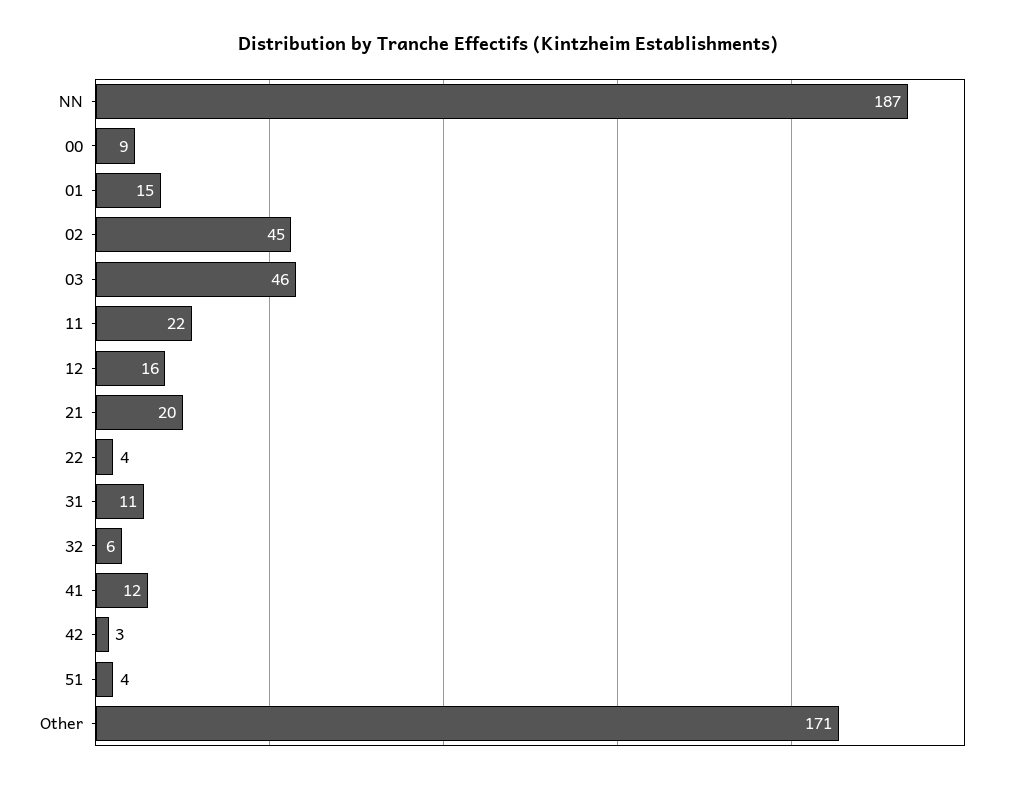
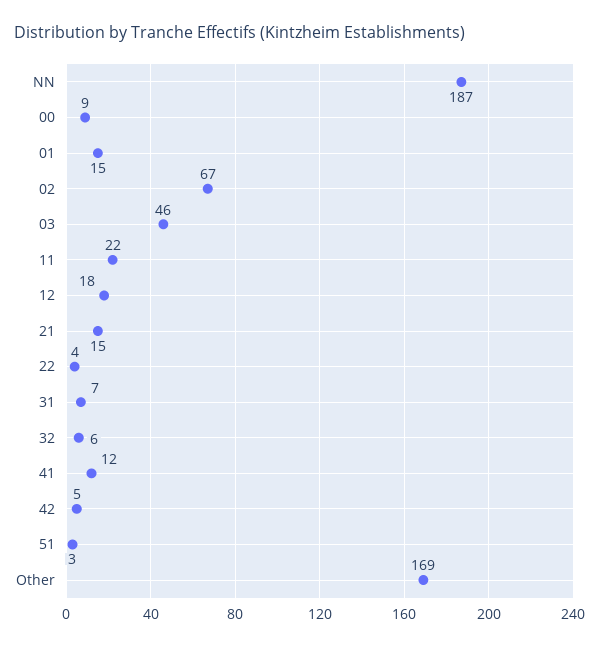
  {
    "NN": 187,
    "00": 9,
    "01": 15,
-   "02": 45,
+   "02": 67,
    "03": 46,
    "11": 22,
-   "12": 16,
+   "12": 18,
-   "21": 20,
+   "21": 15,
    "22": 4,
-   "31": 11,
+   "31": 7,
    "32": 6,
    "41": 12,
-   "42": 3,
+   "42": 5,
-   "51": 4,
+   "51": 3,
-   "Other": 171
+   "Other": 169
  }

